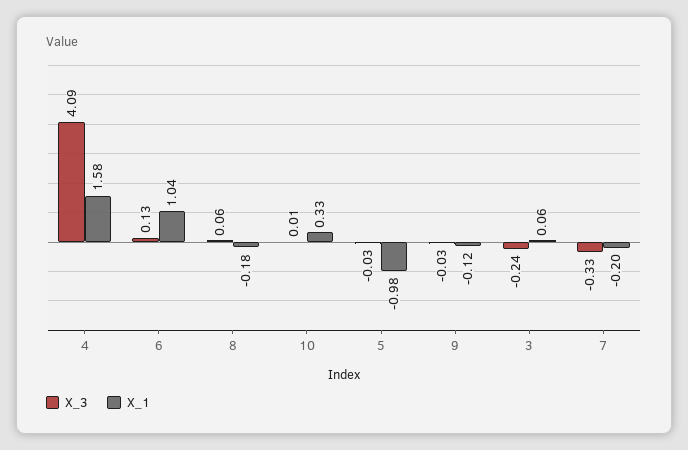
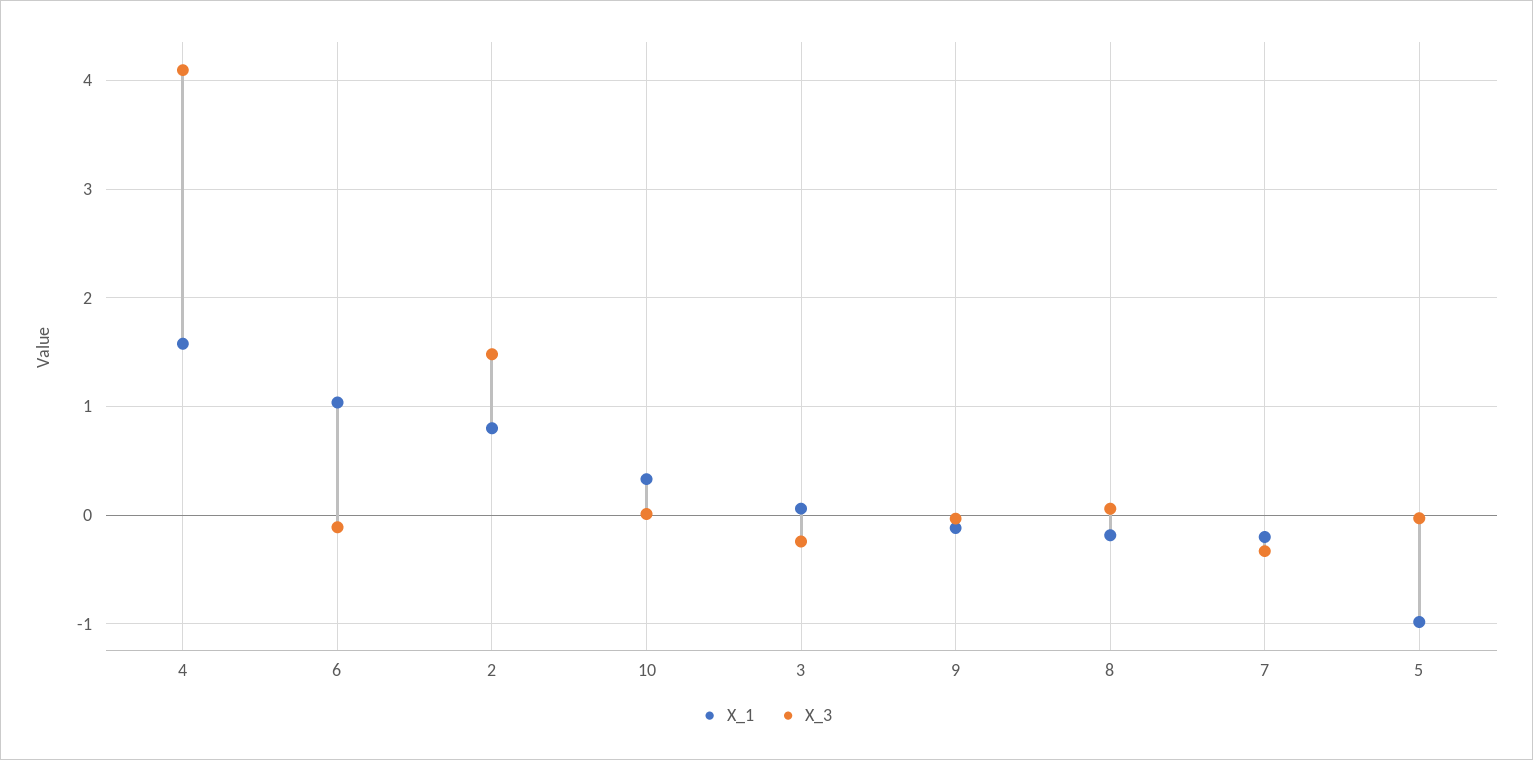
  {
    "X_3": {
      "4": 4.09,
-     "6": 0.13,
+     "6": -0.1,
      "8": 0.06,
      "10": 0.01,
      "5": -0.03,
      "9": -0.03,
      "3": -0.24,
-     "7": -0.33
+     "7": -0.33,
+     "2": 1.5
    },
    "X_1": {
      "4": 1.58,
      "6": 1.04,
      "8": -0.18,
      "10": 0.33,
      "5": -0.98,
      "9": -0.12,
      "3": 0.06,
-     "7": -0.2
+     "7": -0.2,
+     "2": 0.8
    }
  }

